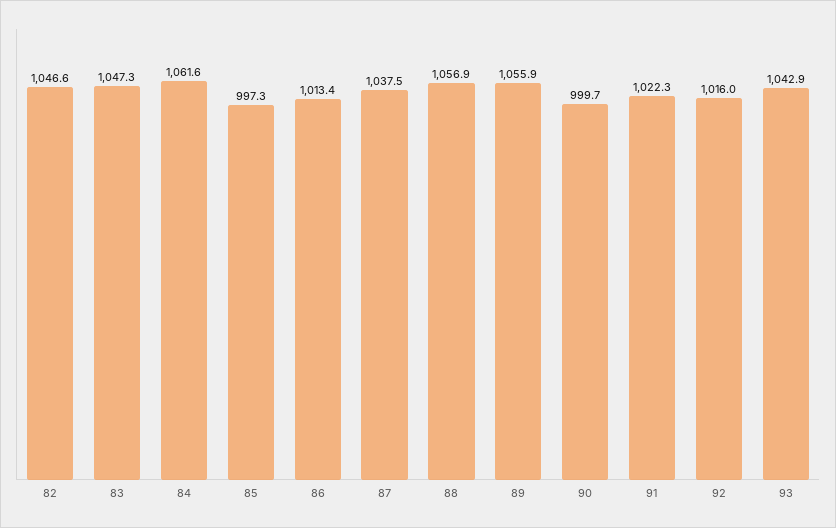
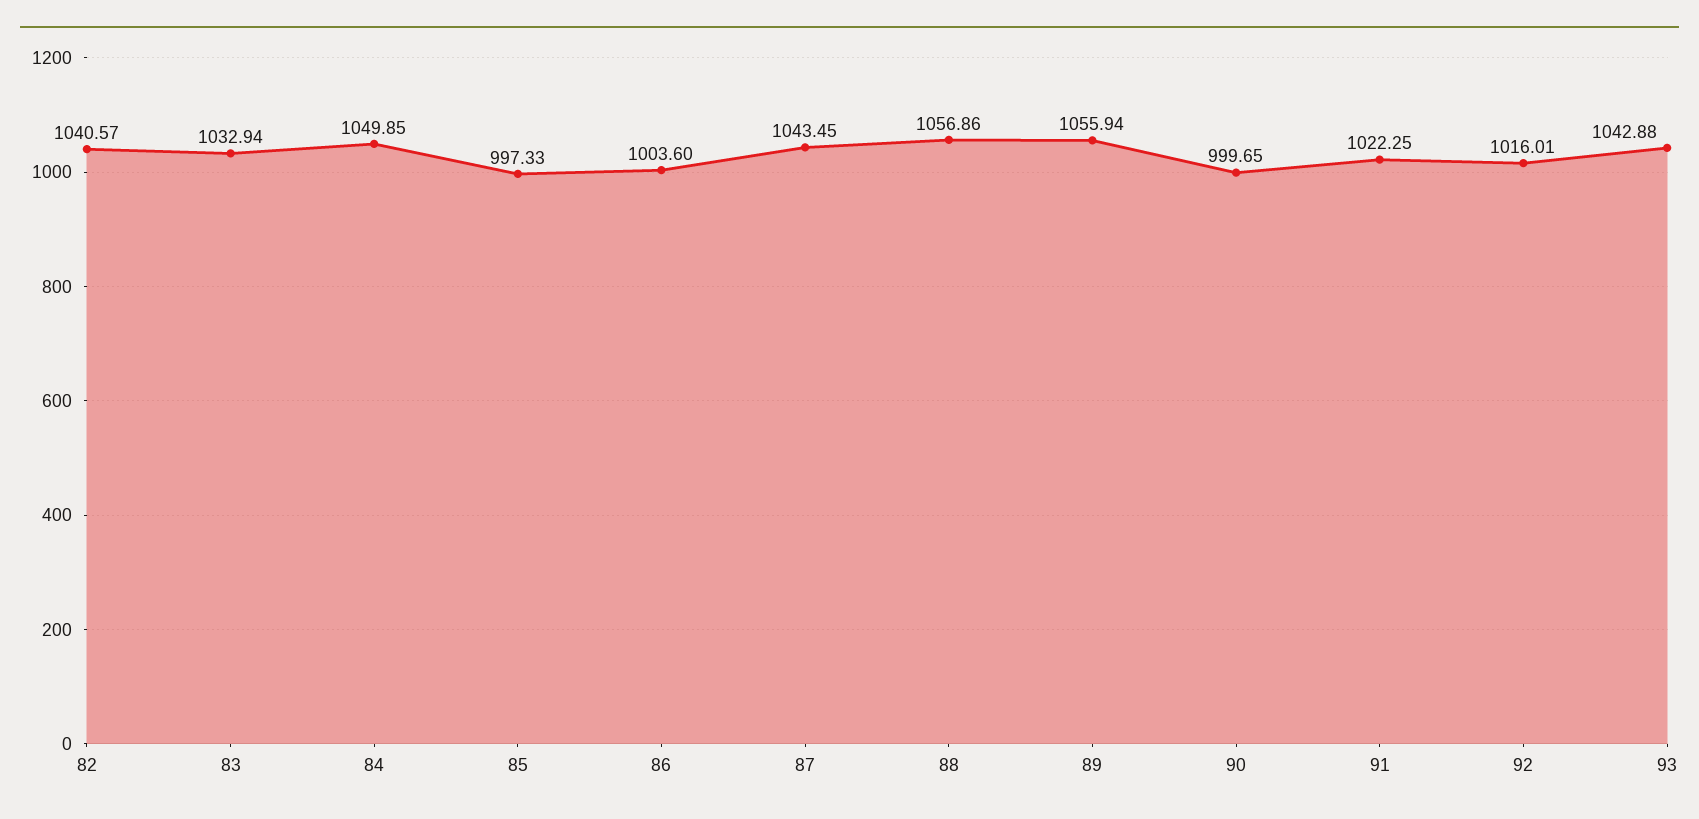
  {
-   "82": 1046.6,
+   "82": 1040.57,
-   "83": 1047.3,
+   "83": 1032.94,
-   "84": 1061.6,
+   "84": 1049.85,
    "85": 997.33,
-   "86": 1013.4,
+   "86": 1003.6,
-   "87": 1037.5,
+   "87": 1043.45,
    "88": 1056.86,
    "89": 1055.94,
    "90": 999.65,
    "91": 1022.25,
    "92": 1016.01,
    "93": 1042.88
  }

